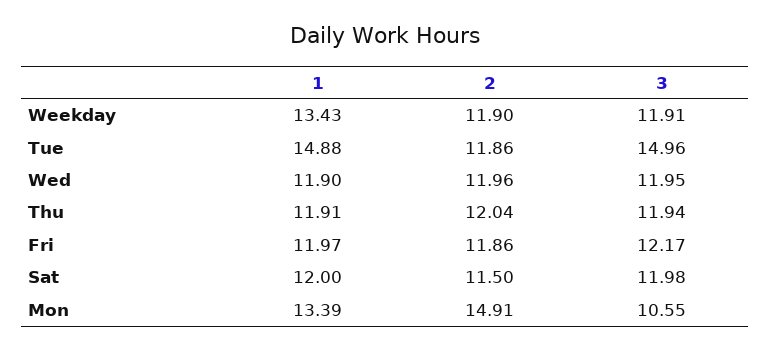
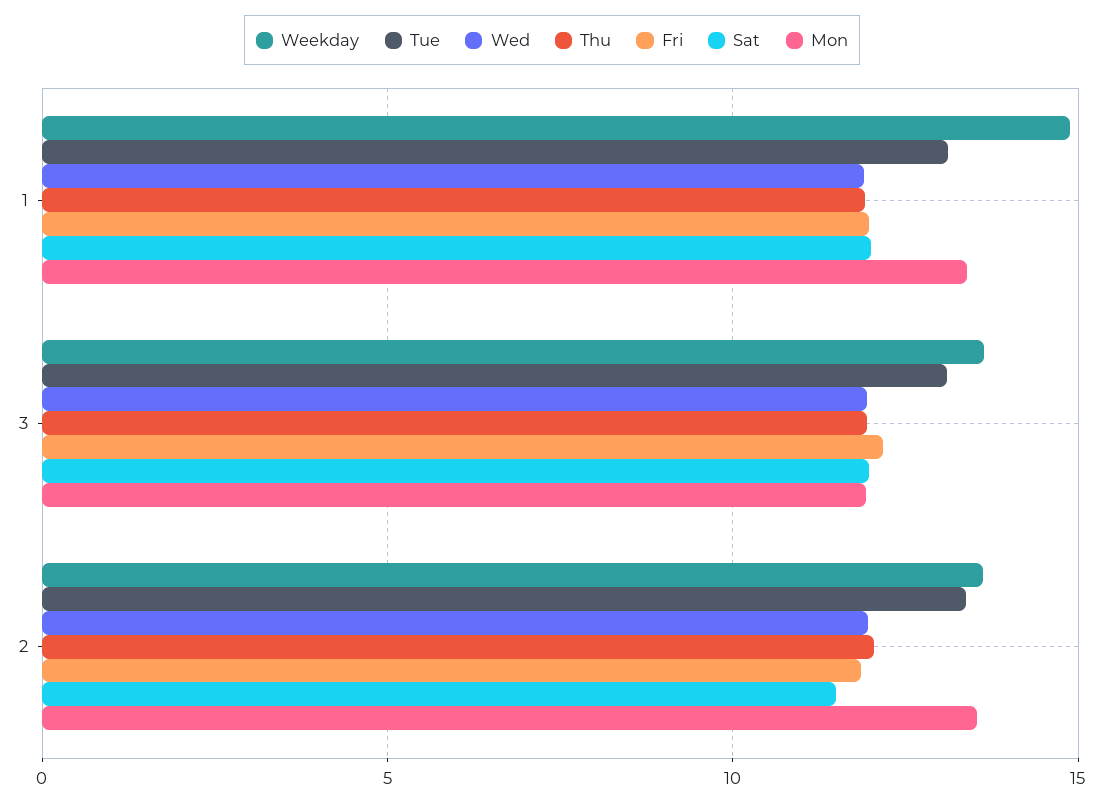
  {
    "Weekday": {
-     "1": 13.43,
+     "1": 15,
-     "2": 11.9,
+     "2": 13.5,
-     "3": 11.91
+     "3": 13.5
    },
    "Tue": {
-     "1": 14.88,
+     "1": 13,
-     "2": 11.86,
+     "2": 13.5,
-     "3": 14.96
+     "3": 13
    },
    "Wed": {
      "1": 11.9,
      "2": 11.96,
      "3": 11.95
    },
    "Thu": {
      "1": 11.91,
      "2": 12.04,
      "3": 11.94
    },
    "Fri": {
      "1": 11.97,
      "2": 11.86,
      "3": 12.17
    },
    "Sat": {
      "1": 12,
      "2": 11.5,
      "3": 11.98
    },
    "Mon": {
      "1": 13.39,
-     "2": 14.91,
+     "2": 13.5,
-     "3": 10.55
+     "3": 12
    }
  }

